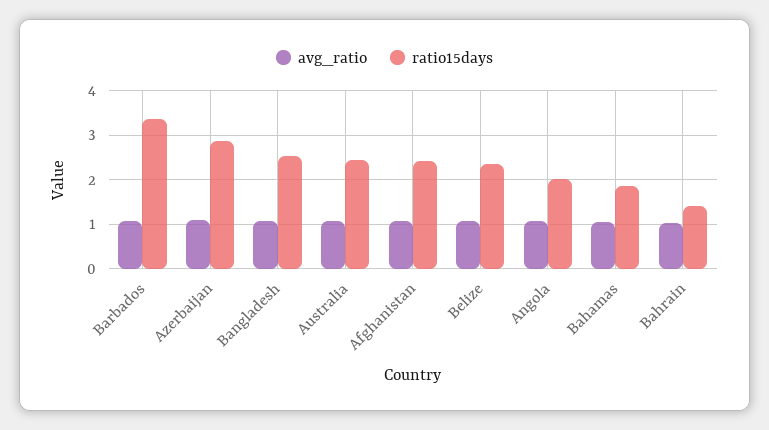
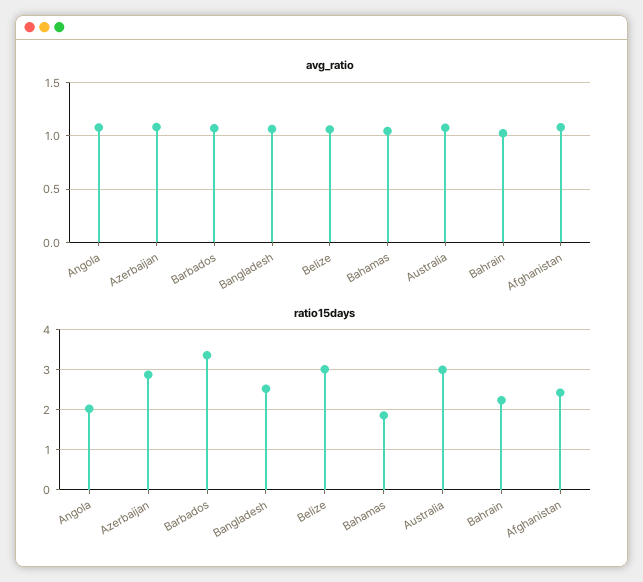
  {
    "avg_ratio": {
      "Barbados": 1.1,
      "Azerbaijan": 1.1,
      "Bangladesh": 1.1,
      "Australia": 1.1,
      "Afghanistan": 1.1,
      "Belize": 1.1,
      "Angola": 1.1,
      "Bahamas": 1,
      "Bahrain": 1
    },
    "ratio15days": {
      "Barbados": 3.4,
      "Azerbaijan": 2.8,
      "Bangladesh": 2.6,
-     "Australia": 2.4,
+     "Australia": 3,
      "Afghanistan": 2.4,
-     "Belize": 2.4,
+     "Belize": 3,
      "Angola": 2,
      "Bahamas": 1.8,
-     "Bahrain": 1.4
+     "Bahrain": 2.2
    }
  }

